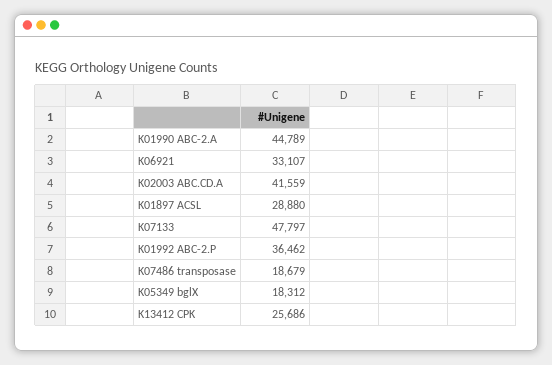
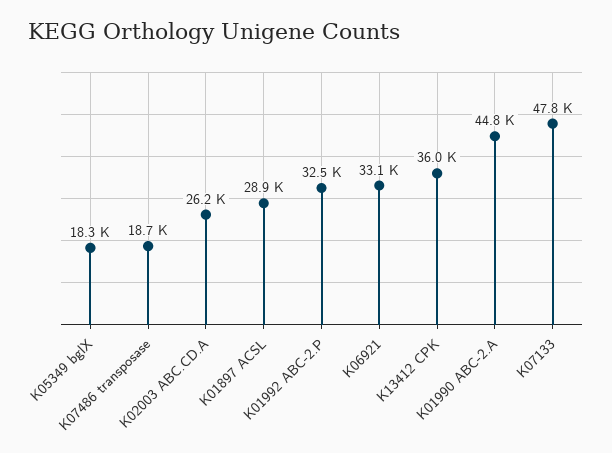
  {
    "K01990 ABC-2.A": 44789,
    "K06921": 33107,
-   "K02003 ABC.CD.A": 41559,
+   "K02003 ABC.CD.A": 26200,
    "K01897 ACSL": 28880,
    "K07133": 47797,
-   "K01992 ABC-2.P": 36462,
+   "K01992 ABC-2.P": 32500,
    "K07486 transposase": 18679,
    "K05349 bglX": 18312,
-   "K13412 CPK": 25686
+   "K13412 CPK": 36000
  }

